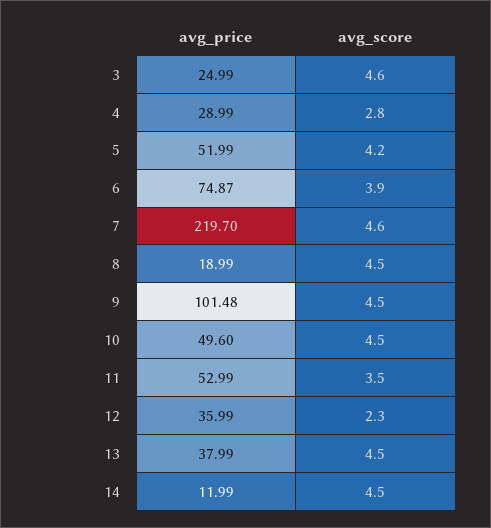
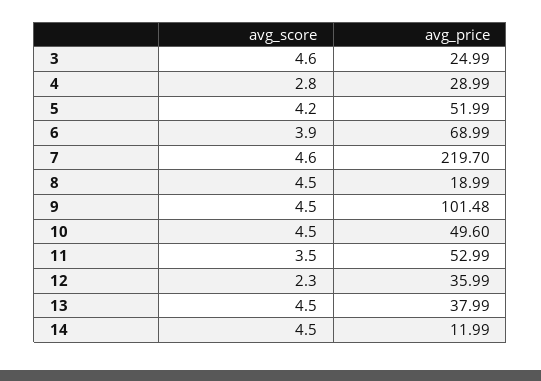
  {
    "avg_price": {
      "3": 24.99,
      "4": 28.99,
      "5": 51.99,
-     "6": 74.87,
+     "6": 68.99,
      "7": 219.7,
      "8": 18.99,
      "9": 101.48,
      "10": 49.6,
      "11": 52.99,
      "12": 35.99,
      "13": 37.99,
      "14": 11.99
    },
    "avg_score": {
      "3": 4.6,
      "4": 2.8,
      "5": 4.2,
      "6": 3.9,
      "7": 4.6,
      "8": 4.5,
      "9": 4.5,
      "10": 4.5,
      "11": 3.5,
      "12": 2.3,
      "13": 4.5,
      "14": 4.5
    }
  }

